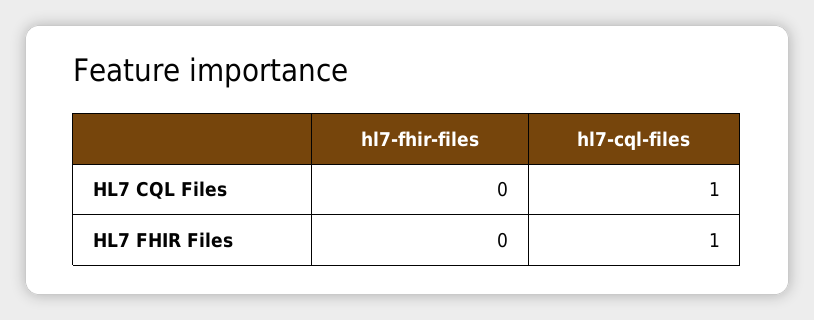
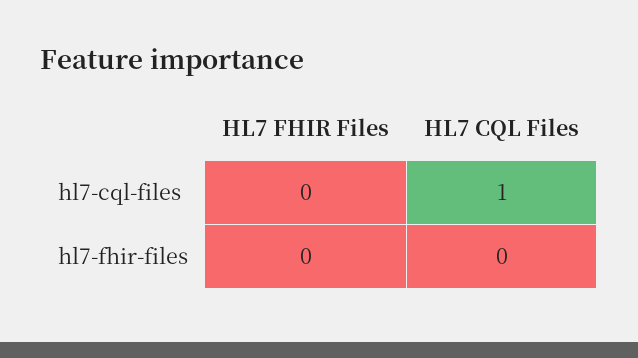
  {
    "hl7-fhir-files": {
      "HL7 CQL Files": 0,
      "HL7 FHIR Files": 0
    },
    "hl7-cql-files": {
      "HL7 CQL Files": 1,
-     "HL7 FHIR Files": 1
+     "HL7 FHIR Files": 0
    }
  }

